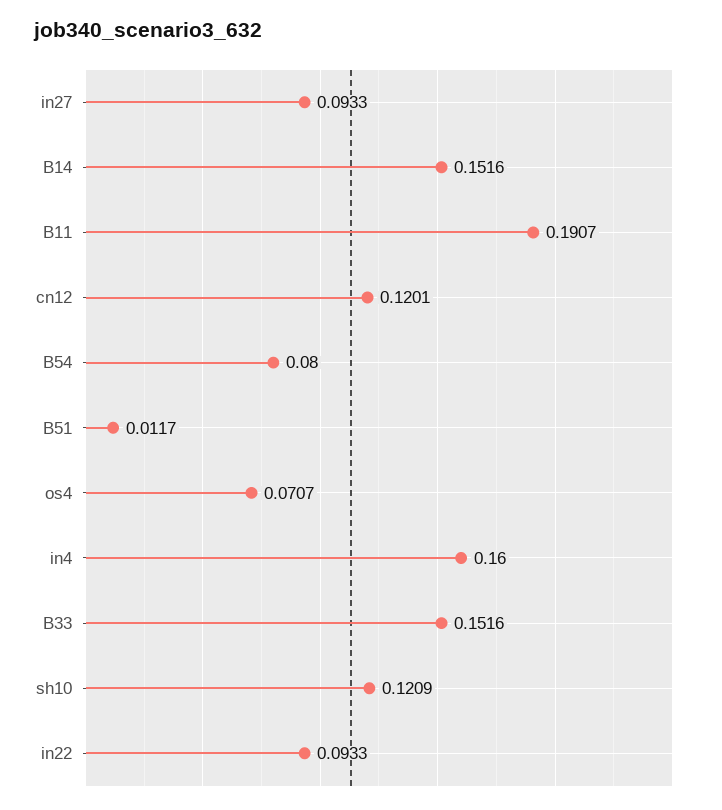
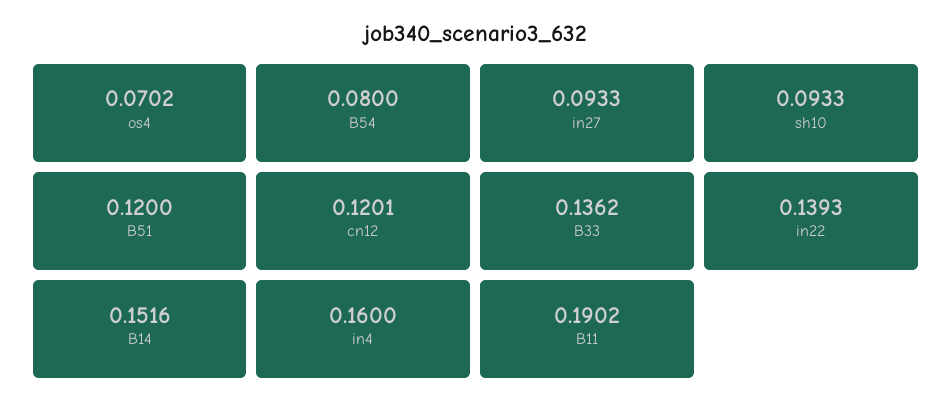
  {
    "in27": 0.0933,
    "B14": 0.1516,
-   "B11": 0.1907,
+   "B11": 0.1902,
    "cn12": 0.1201,
    "B54": 0.08,
-   "B51": 0.0117,
+   "B51": 0.12,
-   "os4": 0.0707,
+   "os4": 0.0702,
    "in4": 0.16,
-   "B33": 0.1516,
+   "B33": 0.1362,
-   "sh10": 0.1209,
+   "sh10": 0.0933,
-   "in22": 0.0933
+   "in22": 0.1393
  }

